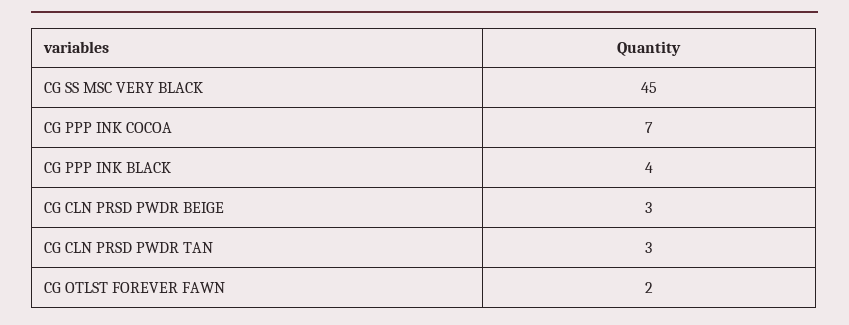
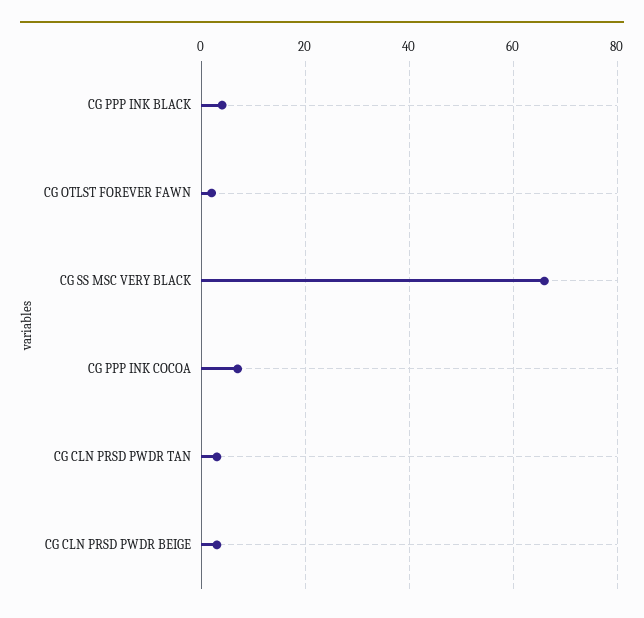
  {
-   "CG SS MSC VERY BLACK": 45,
+   "CG SS MSC VERY BLACK": 65,
    "CG PPP INK COCOA": 7,
    "CG PPP INK BLACK": 4,
    "CG CLN PRSD PWDR BEIGE": 3,
    "CG CLN PRSD PWDR TAN": 3,
    "CG OTLST FOREVER FAWN": 2
  }

